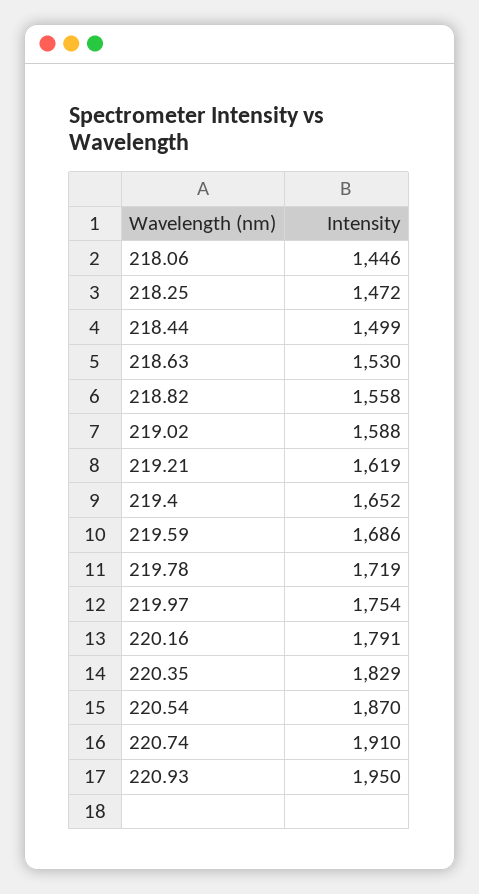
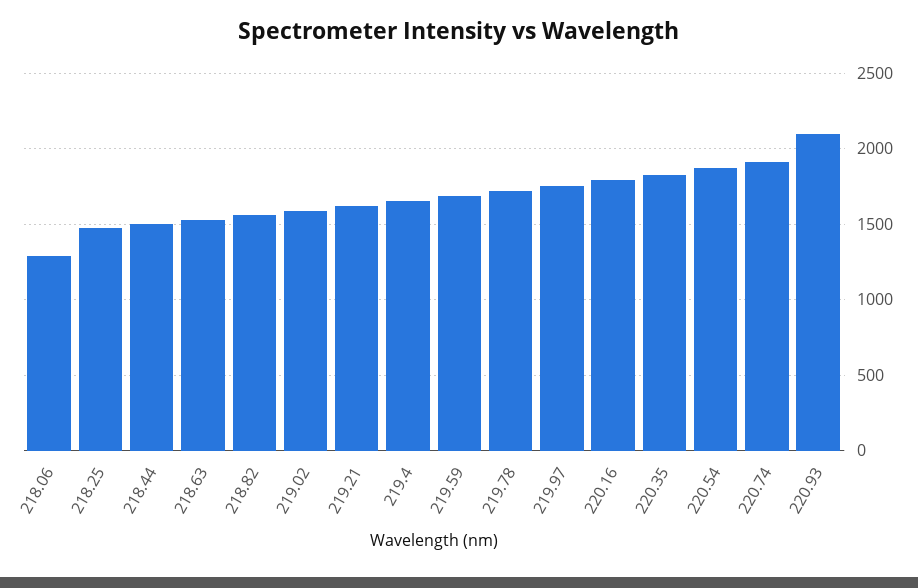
  {
-   "218.06": 1446,
+   "218.06": 1300,
    "218.25": 1472,
    "218.44": 1499,
    "218.63": 1530,
    "218.82": 1558,
    "219.02": 1588,
    "219.21": 1619,
    "219.4": 1652,
    "219.59": 1686,
    "219.78": 1719,
    "219.97": 1754,
    "220.16": 1791,
    "220.35": 1829,
    "220.54": 1870,
    "220.74": 1910,
-   "220.93": 1950
+   "220.93": 2100
  }

